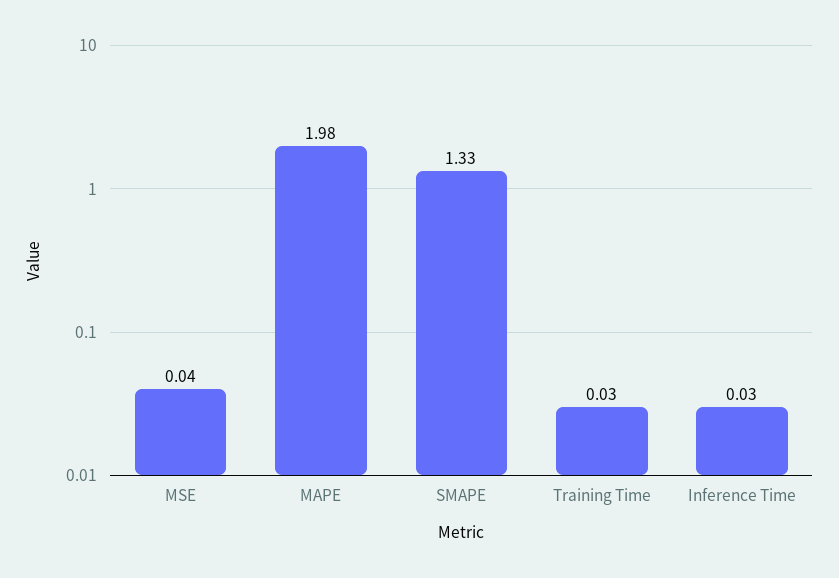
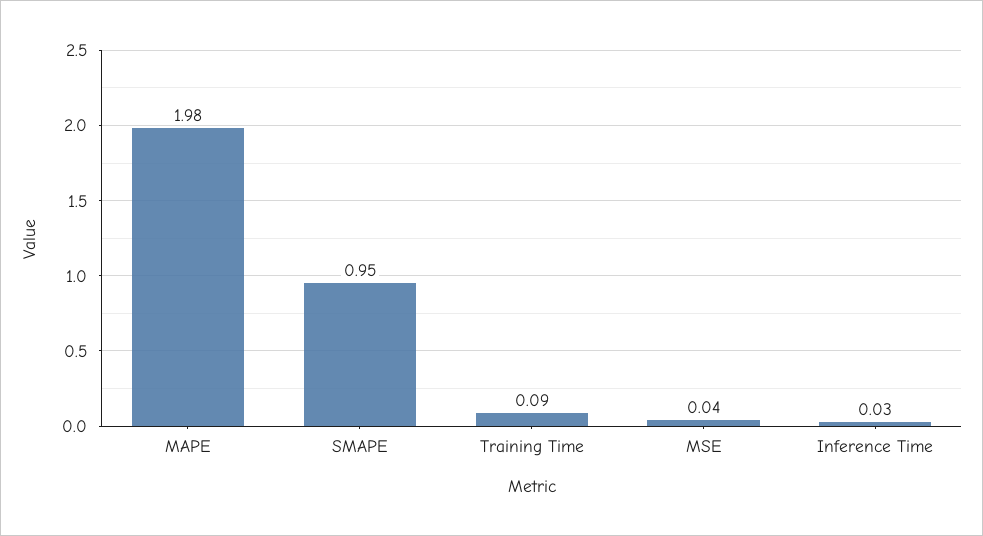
  {
    "MSE": 0.04,
    "MAPE": 1.98,
-   "SMAPE": 1.33,
+   "SMAPE": 0.95,
-   "Training Time": 0.03,
+   "Training Time": 0.09,
    "Inference Time": 0.03
  }

